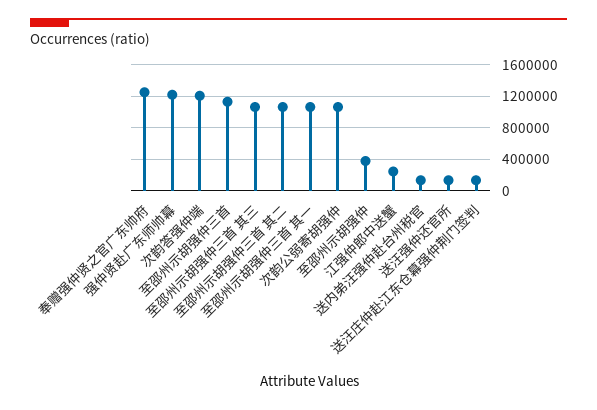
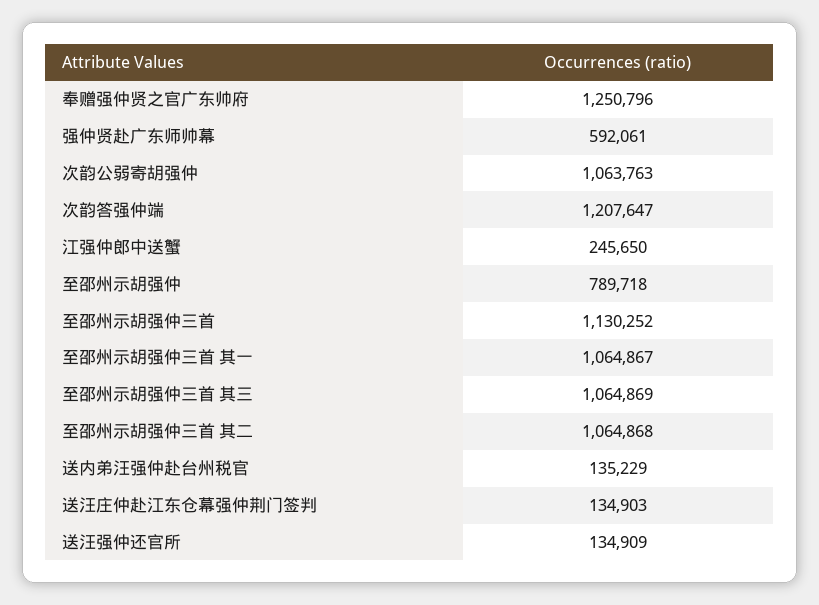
  {
    "奉赠强仲贤之官广东帅府": 1250796,
-   "强仲贤赴广东师帅幕": 1200000,
+   "强仲贤赴广东师帅幕": 592061,
    "次韵答强仲端": 1207647,
    "至邵州示胡强仲三首": 1130252,
    "至邵州示胡强仲三首 其三": 1064869,
    "至邵州示胡强仲三首 其二": 1064868,
    "至邵州示胡强仲三首 其一": 1064867,
    "次韵公弱寄胡强仲": 1063763,
-   "至邵州示胡强仲": 400000,
+   "至邵州示胡强仲": 789718,
    "江强仲郎中送蟹": 245650,
    "送内弟汪强仲赴台州税官": 135229,
    "送汪强仲还官所": 134909,
    "送汪庄仲赴江东仓幕强仲荆门签判": 134903
  }

